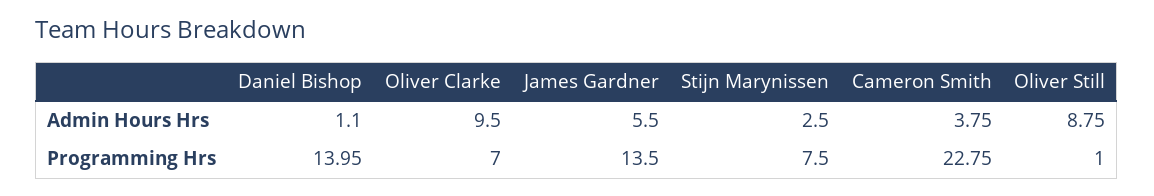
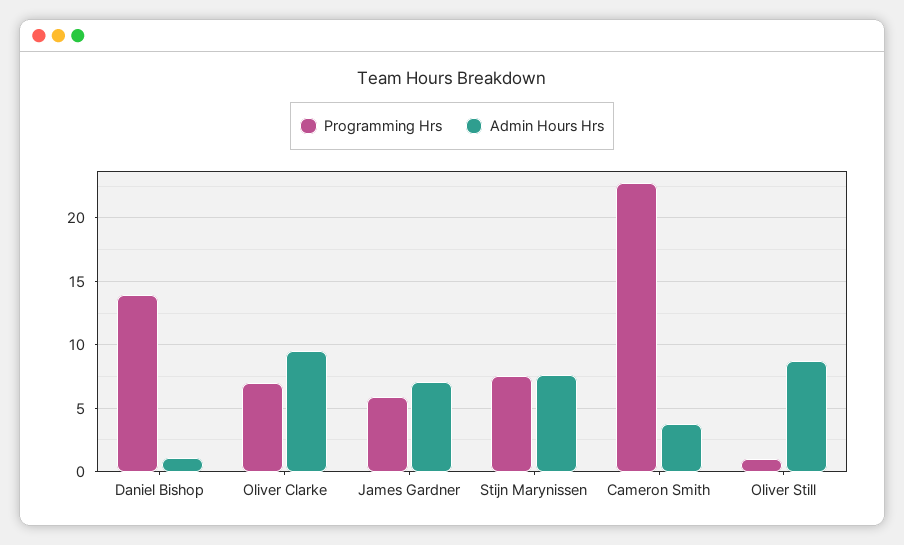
  {
    "Admin Hours Hrs": {
      "Daniel Bishop": 1.1,
      "Oliver Clarke": 9.5,
-     "James Gardner": 5.5,
+     "James Gardner": 7,
-     "Stijn Marynissen": 2.5,
+     "Stijn Marynissen": 7.5,
      "Cameron Smith": 3.75,
      "Oliver Still": 8.75
    },
    "Programming Hrs": {
      "Daniel Bishop": 13.95,
      "Oliver Clarke": 7,
-     "James Gardner": 13.5,
+     "James Gardner": 6,
      "Stijn Marynissen": 7.5,
      "Cameron Smith": 22.75,
      "Oliver Still": 1
    }
  }

